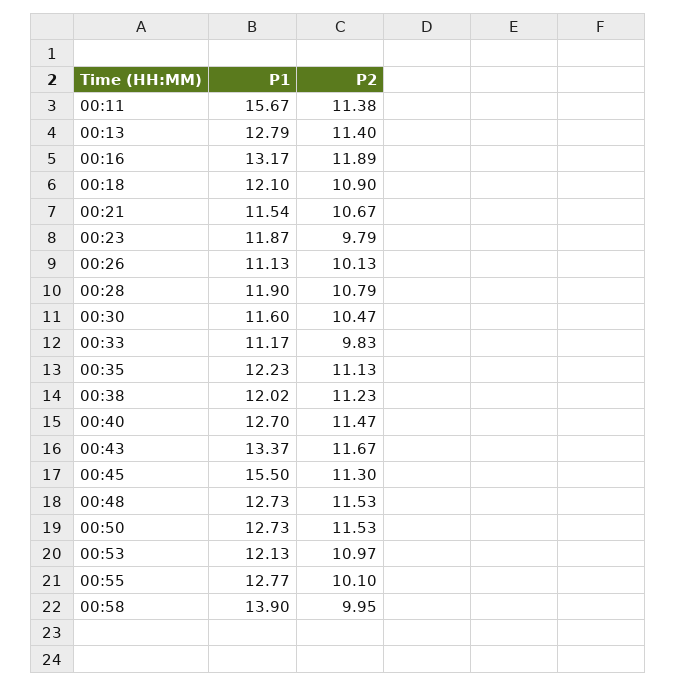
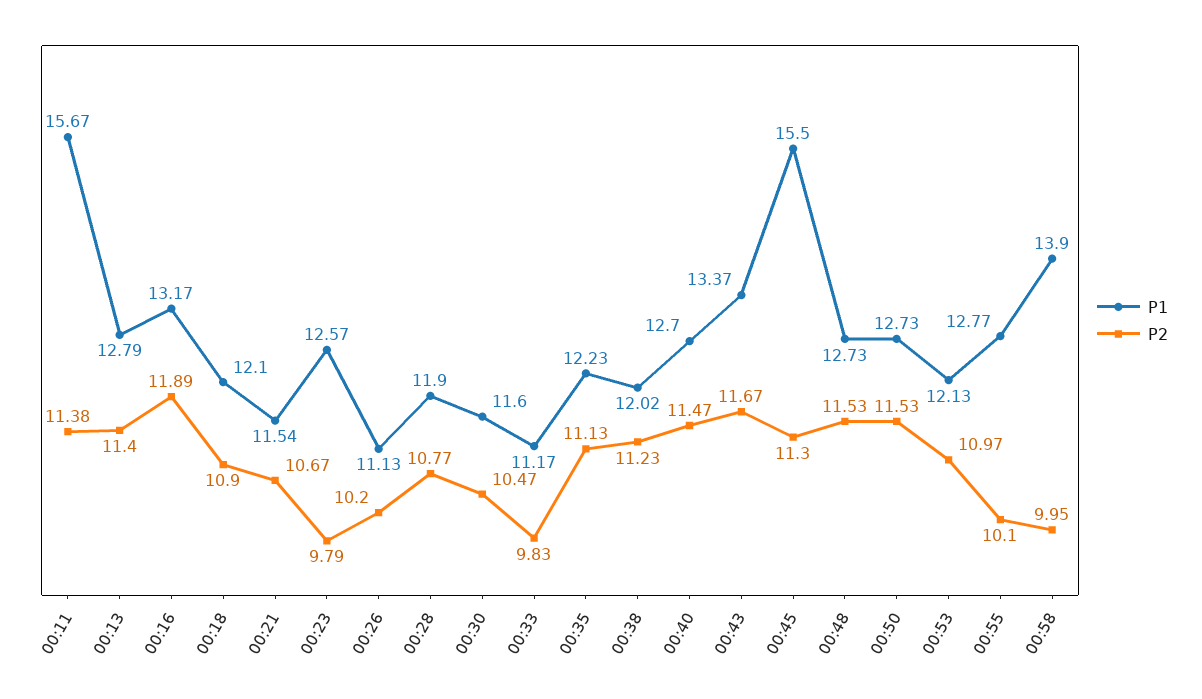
  {
    "P1": {
      "00:11": 15.67,
      "00:13": 12.79,
      "00:16": 13.17,
      "00:18": 12.1,
      "00:21": 11.54,
-     "00:23": 11.87,
+     "00:23": 12.57,
      "00:26": 11.13,
      "00:28": 11.9,
      "00:30": 11.6,
      "00:33": 11.17,
      "00:35": 12.23,
      "00:38": 12.02,
      "00:40": 12.7,
      "00:43": 13.37,
      "00:45": 15.5,
      "00:48": 12.73,
      "00:50": 12.73,
      "00:53": 12.13,
      "00:55": 12.77,
      "00:58": 13.9
    },
    "P2": {
      "00:11": 11.38,
      "00:13": 11.4,
      "00:16": 11.89,
      "00:18": 10.9,
      "00:21": 10.67,
      "00:23": 9.79,
-     "00:26": 10.13,
+     "00:26": 10.2,
-     "00:28": 10.79,
+     "00:28": 10.77,
      "00:30": 10.47,
      "00:33": 9.83,
      "00:35": 11.13,
      "00:38": 11.23,
      "00:40": 11.47,
      "00:43": 11.67,
      "00:45": 11.3,
      "00:48": 11.53,
      "00:50": 11.53,
      "00:53": 10.97,
      "00:55": 10.1,
      "00:58": 9.95
    }
  }

